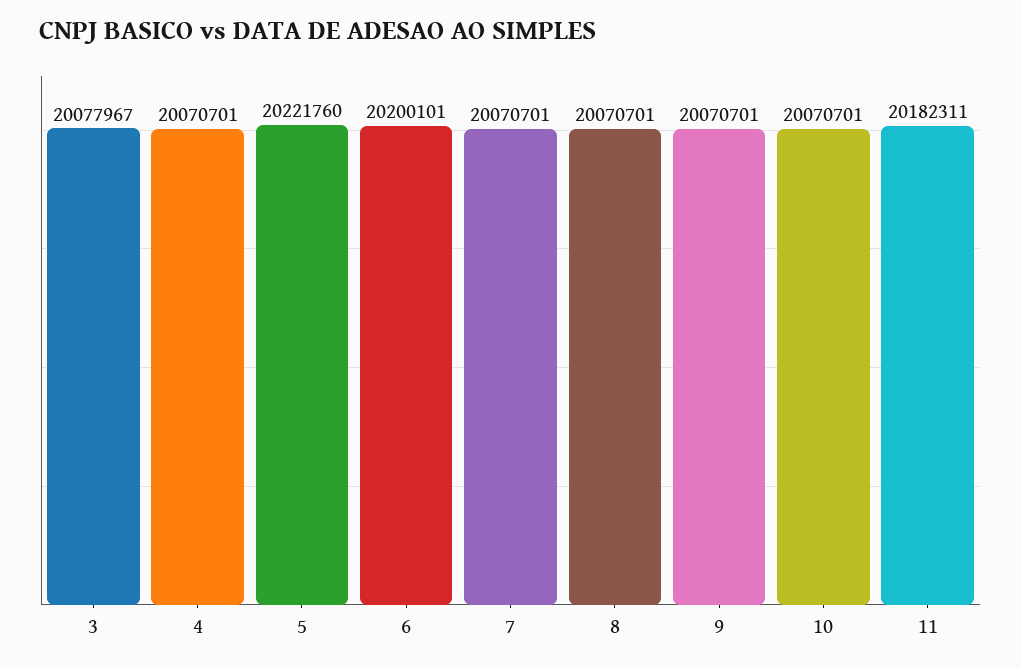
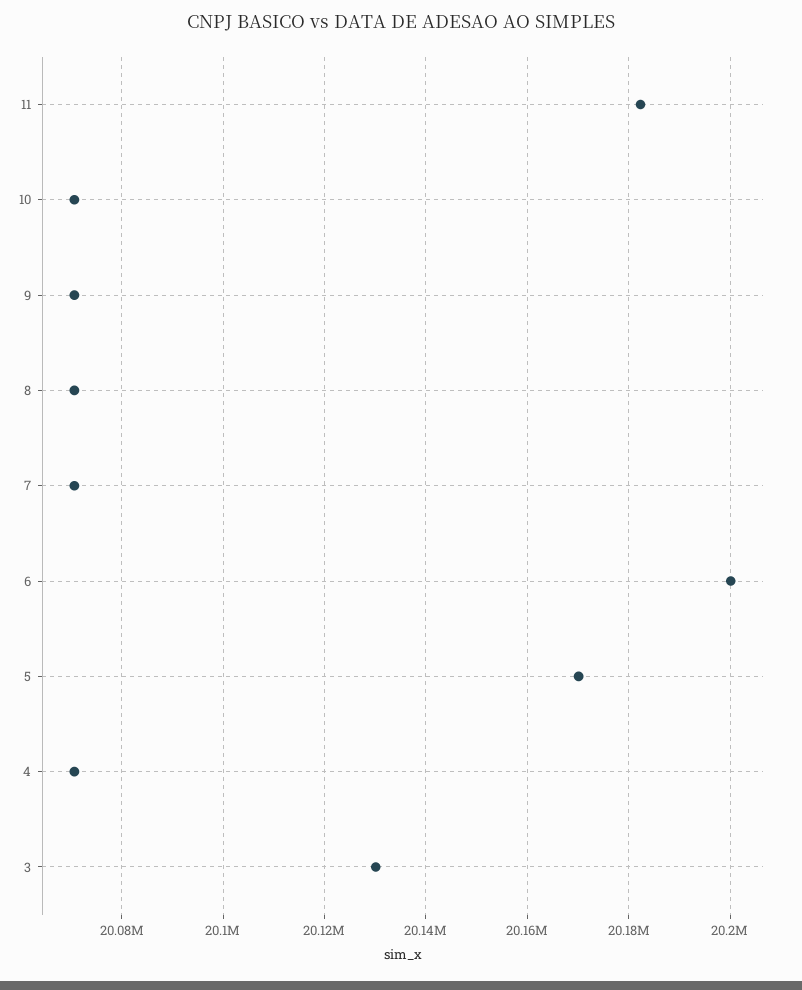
  {
-   "3": 20077967,
+   "3": 20130000,
    "4": 20070701,
-   "5": 20221760,
+   "5": 20170000,
    "6": 20200101,
    "7": 20070701,
    "8": 20070701,
    "9": 20070701,
    "10": 20070701,
    "11": 20182311
  }

